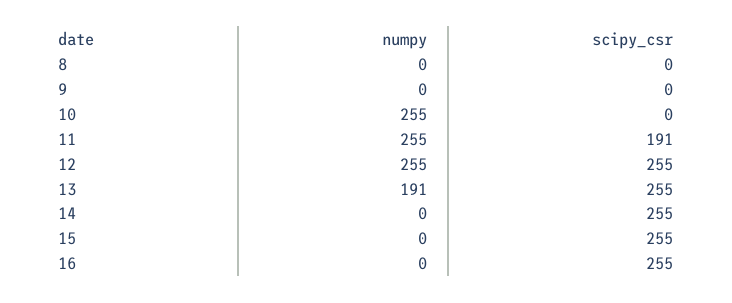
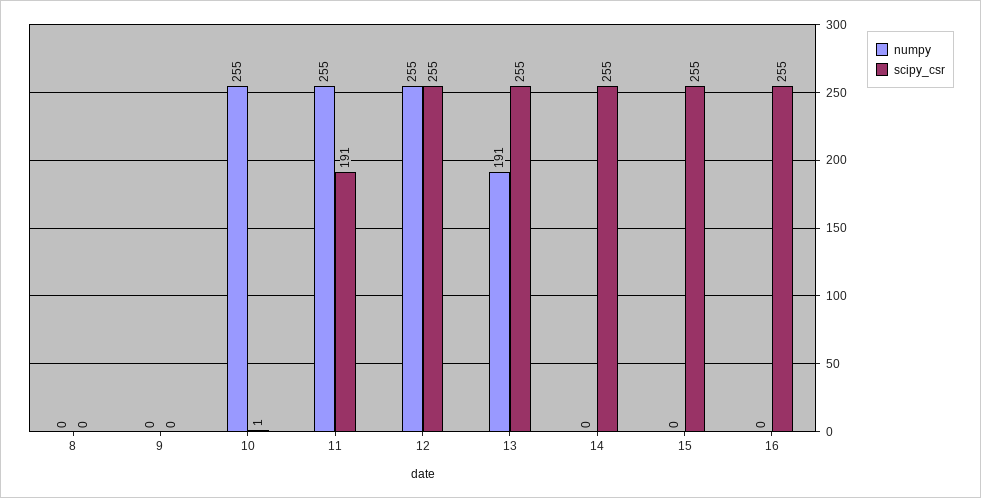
  {
    "numpy": {
      "8": 0,
      "9": 0,
      "10": 255,
      "11": 255,
      "12": 255,
      "13": 191,
      "14": 0,
      "15": 0,
      "16": 0
    },
    "scipy_csr": {
      "8": 0,
      "9": 0,
-     "10": 0,
+     "10": 1,
      "11": 191,
      "12": 255,
      "13": 255,
      "14": 255,
      "15": 255,
      "16": 255
    }
  }

